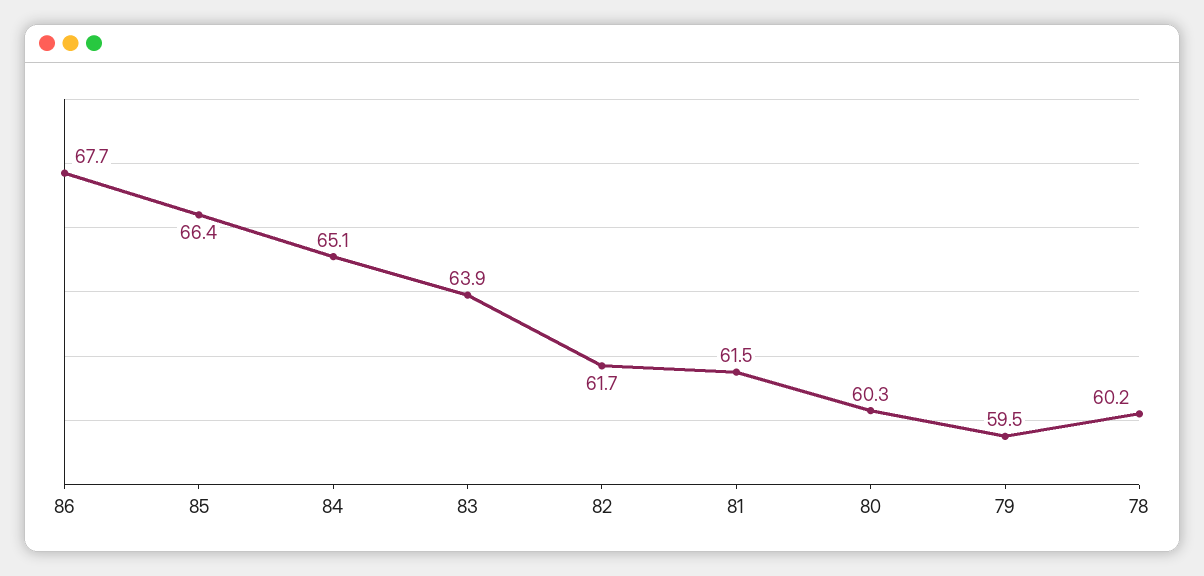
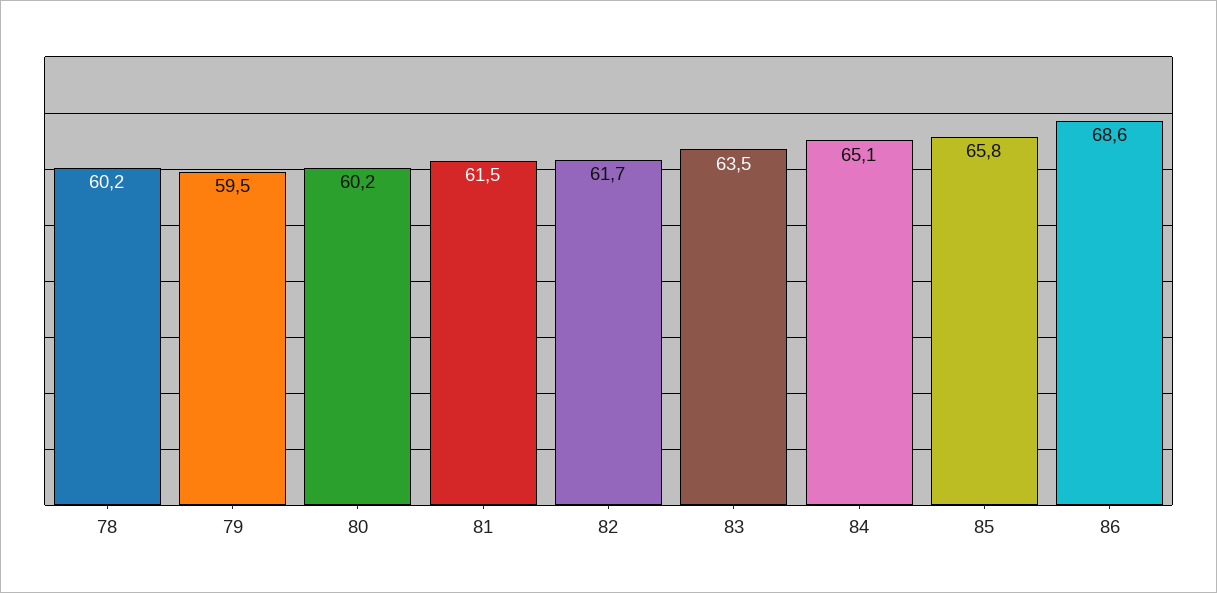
  {
-   "86": 67.7,
+   "86": 68.6,
-   "85": 66.4,
+   "85": 65.8,
    "84": 65.1,
-   "83": 63.9,
+   "83": 63.5,
    "82": 61.7,
    "81": 61.5,
-   "80": 60.3,
+   "80": 60.2,
    "79": 59.5,
    "78": 60.2
  }

